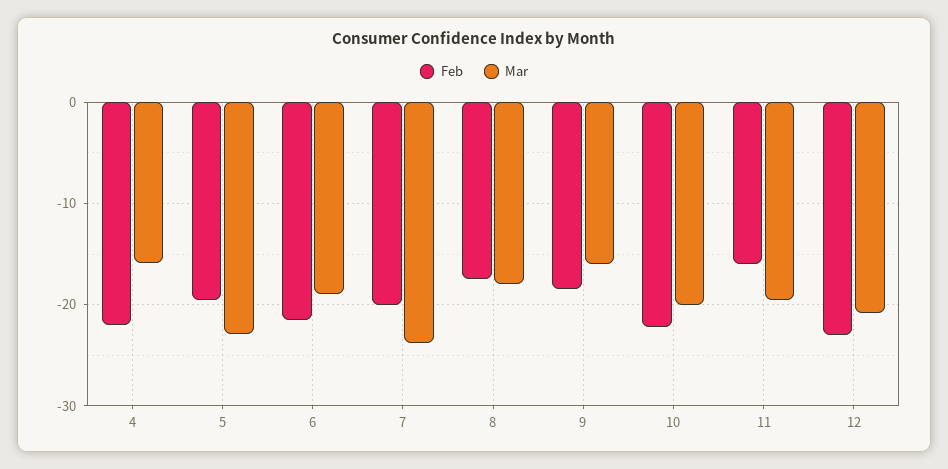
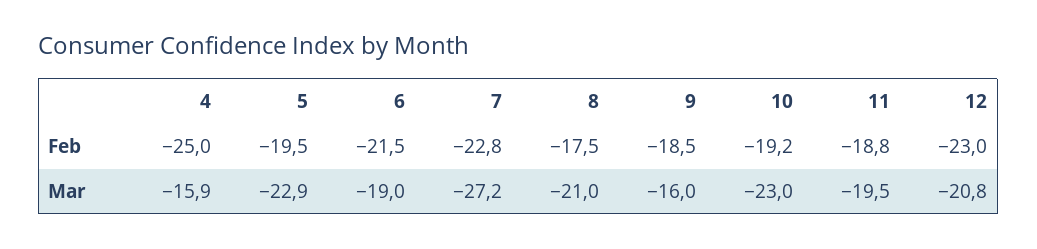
  {
    "Feb": {
-     "4": -22,
+     "4": -25,
      "5": -19.5,
      "6": -21.5,
-     "7": -20,
+     "7": -22.8,
      "8": -17.5,
      "9": -18.5,
-     "10": -22,
+     "10": -19.2,
-     "11": -16,
+     "11": -18.8,
      "12": -23
    },
    "Mar": {
      "4": -15.9,
      "5": -22.9,
      "6": -19,
-     "7": -24,
+     "7": -27.2,
-     "8": -18,
+     "8": -21,
      "9": -16,
-     "10": -20,
+     "10": -23,
      "11": -19.5,
      "12": -20.8
    }
  }

